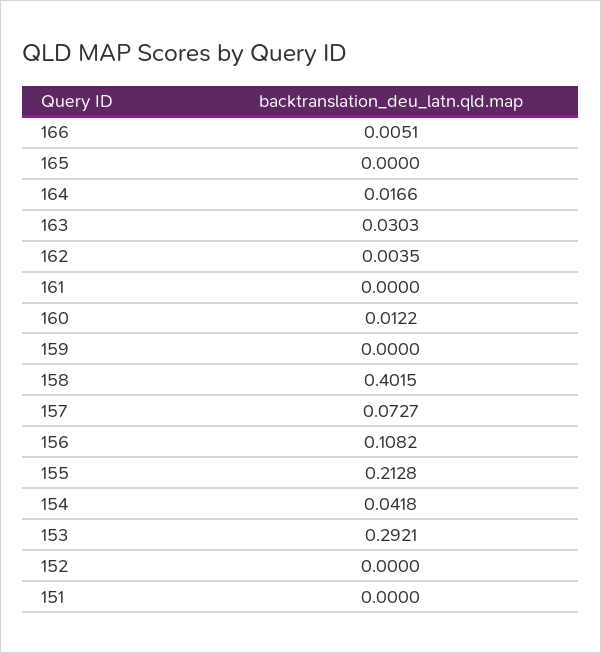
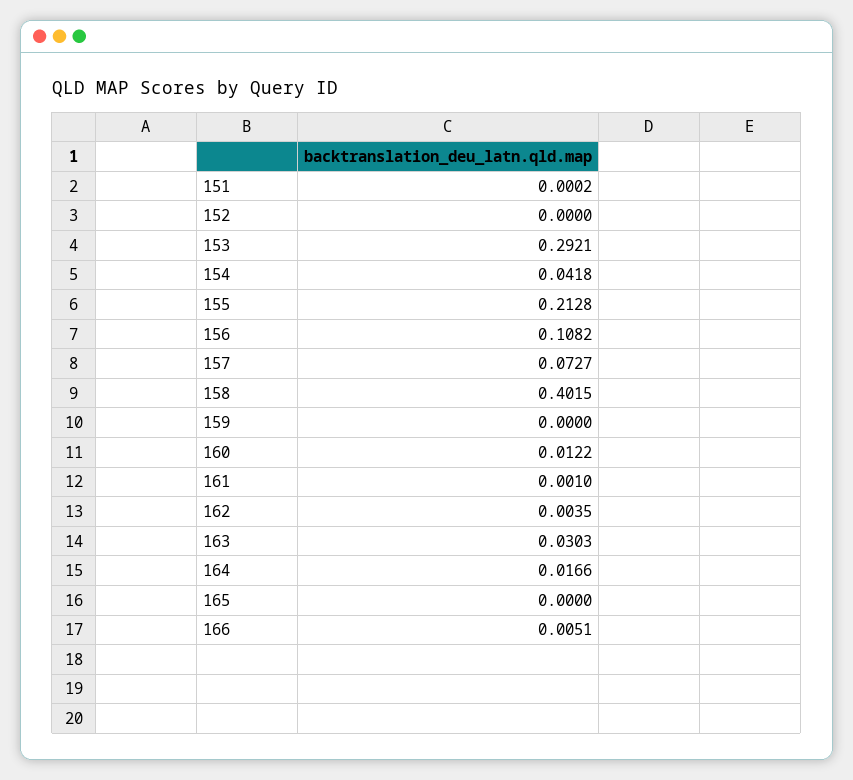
  {
    "166": 0.0051,
    "165": 0,
    "164": 0.0166,
    "163": 0.0303,
    "162": 0.0035,
-   "161": 0,
+   "161": 0.001,
    "160": 0.0122,
    "159": 0,
    "158": 0.4015,
    "157": 0.0727,
    "156": 0.1082,
    "155": 0.2128,
    "154": 0.0418,
    "153": 0.2921,
    "152": 0,
-   "151": 0
+   "151": 0.0002
  }

